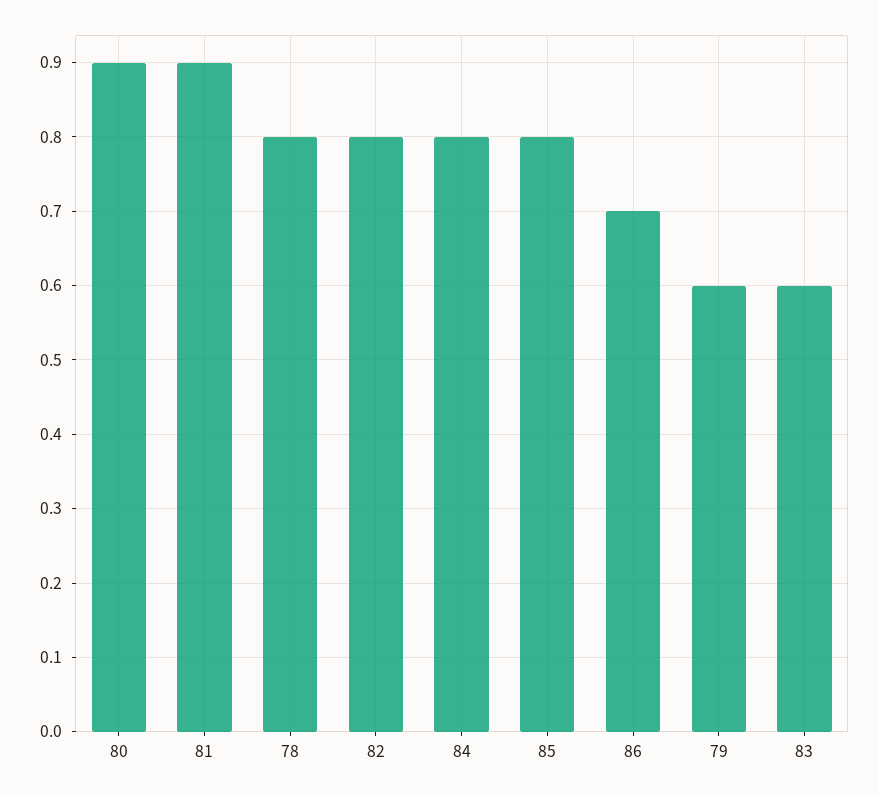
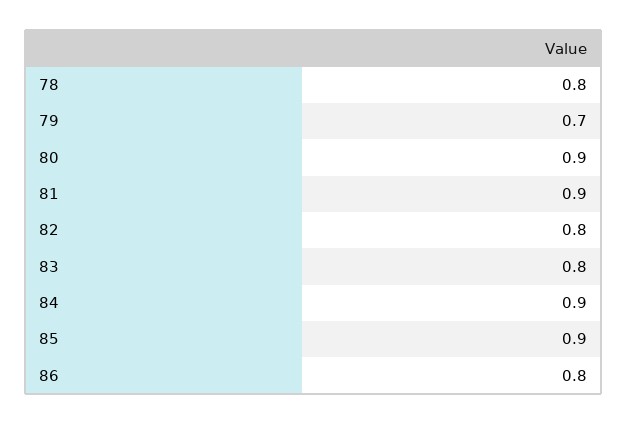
  {
    "80": 0.9,
    "81": 0.9,
    "78": 0.8,
    "82": 0.8,
-   "84": 0.8,
+   "84": 0.9,
-   "85": 0.8,
+   "85": 0.9,
-   "86": 0.7,
+   "86": 0.8,
-   "79": 0.6,
+   "79": 0.7,
-   "83": 0.6
+   "83": 0.8
  }

